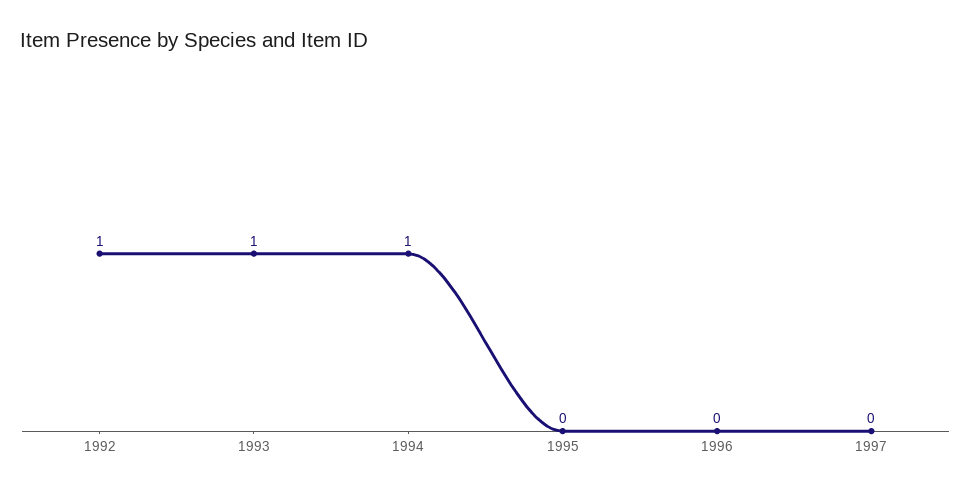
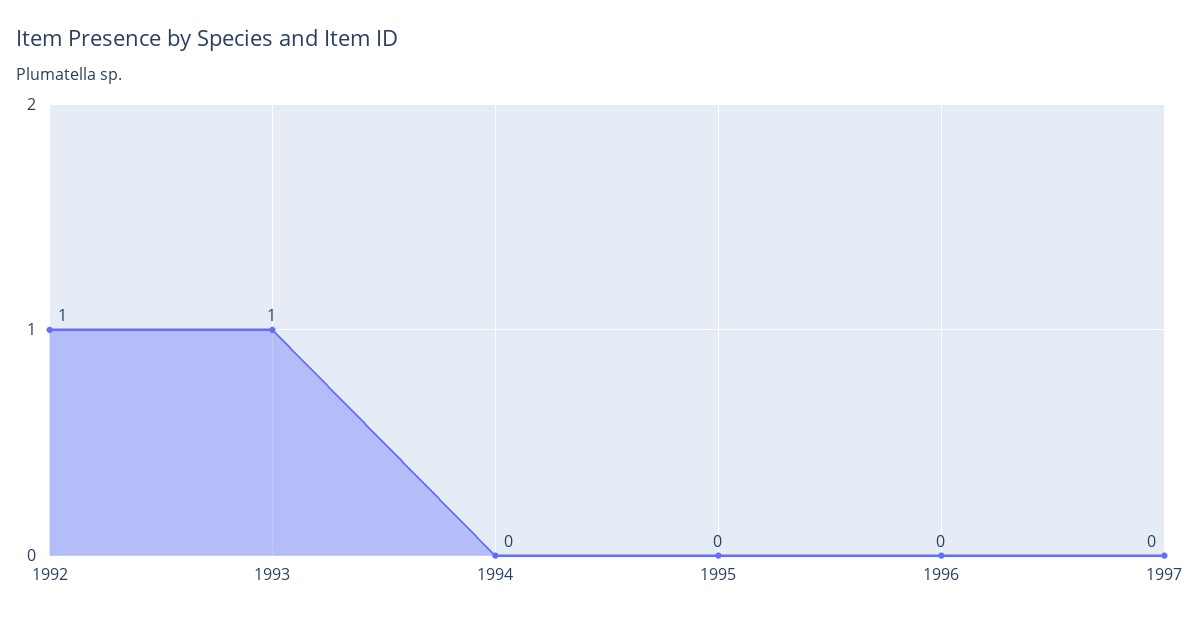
  {
    "1992": 1,
    "1993": 1,
-   "1994": 1,
+   "1994": 0,
    "1995": 0,
    "1996": 0,
    "1997": 0
  }

